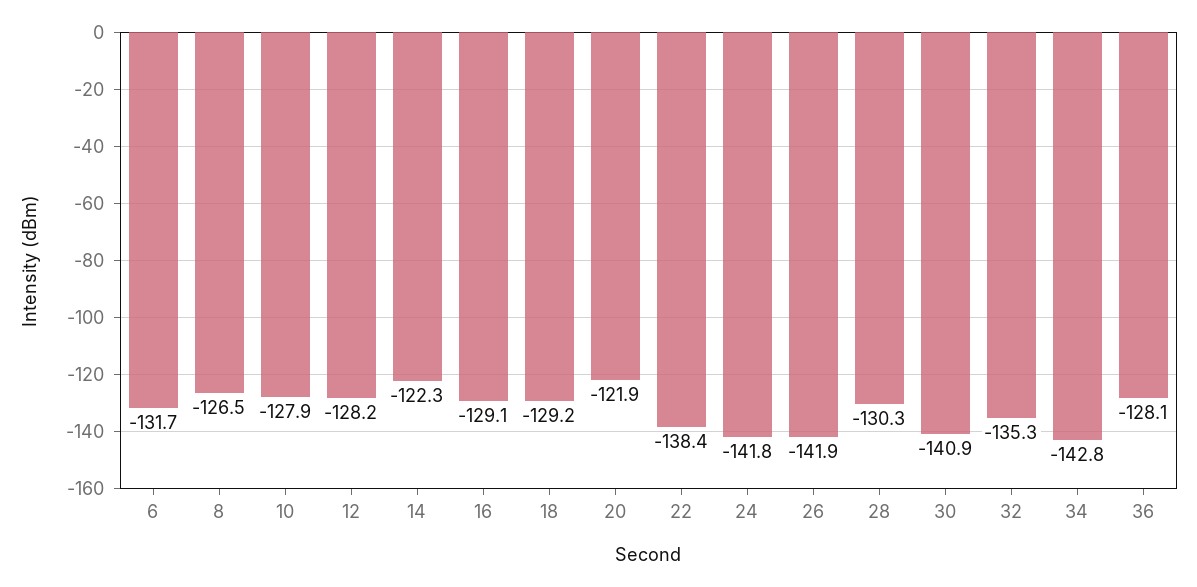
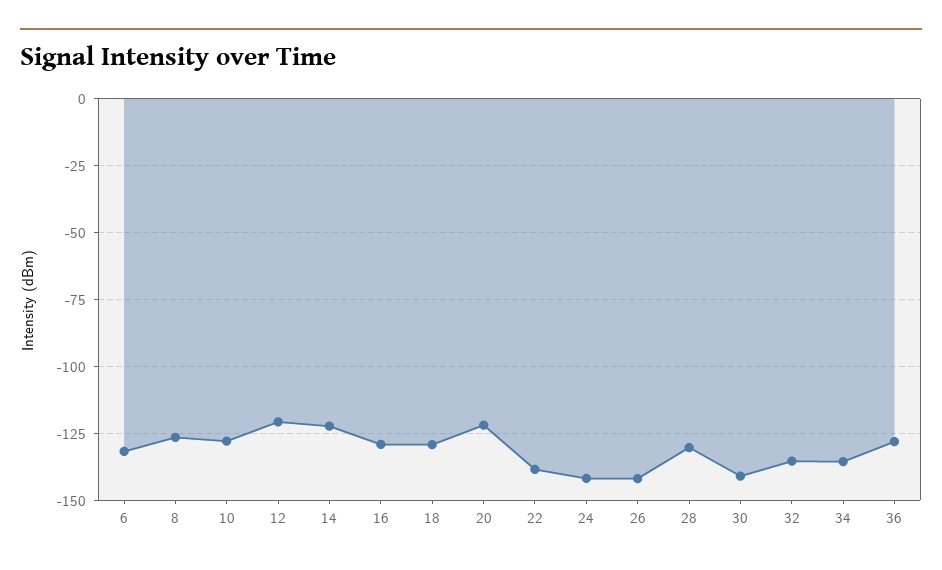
  {
    "6": -131.7,
    "8": -126.5,
    "10": -127.9,
-   "12": -128.2,
+   "12": -120,
    "14": -122.3,
    "16": -129.1,
    "18": -129.2,
    "20": -121.9,
    "22": -138.4,
    "24": -141.8,
    "26": -141.9,
    "28": -130.3,
    "30": -140.9,
    "32": -135.3,
-   "34": -142.8,
+   "34": -135,
    "36": -128.1
  }

